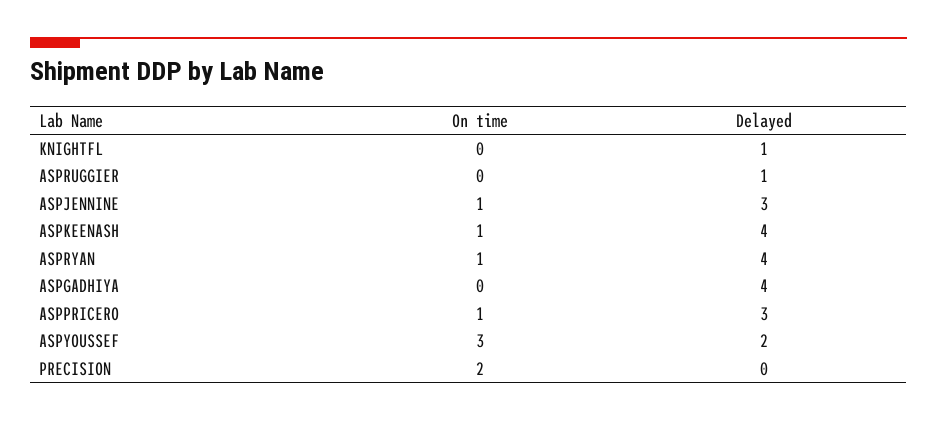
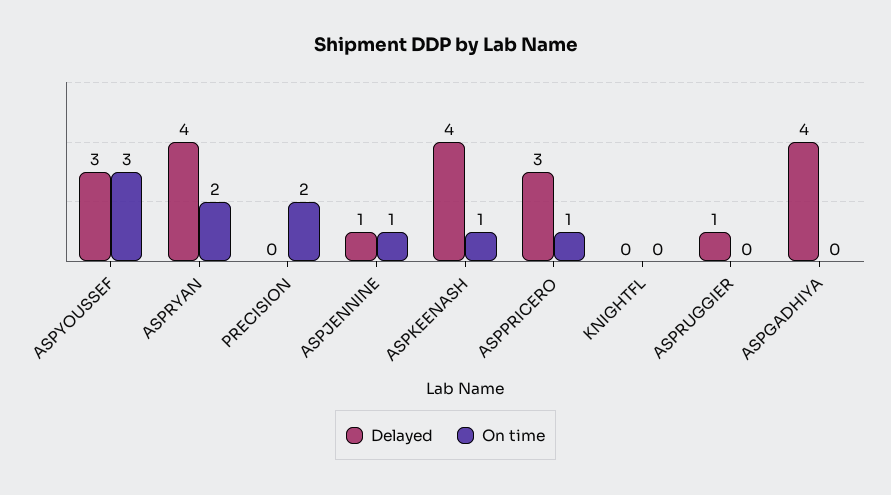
  {
    "On time": {
      "KNIGHTFL": 0,
      "ASPRUGGIER": 0,
      "ASPJENNINE": 1,
      "ASPKEENASH": 1,
-     "ASPRYAN": 1,
+     "ASPRYAN": 2,
      "ASPGADHIYA": 0,
      "ASPPRICERO": 1,
      "ASPYOUSSEF": 3,
      "PRECISION": 2
    },
    "Delayed": {
-     "KNIGHTFL": 1,
+     "KNIGHTFL": 0,
      "ASPRUGGIER": 1,
-     "ASPJENNINE": 3,
+     "ASPJENNINE": 1,
      "ASPKEENASH": 4,
      "ASPRYAN": 4,
      "ASPGADHIYA": 4,
      "ASPPRICERO": 3,
-     "ASPYOUSSEF": 2,
+     "ASPYOUSSEF": 3,
      "PRECISION": 0
    }
  }

